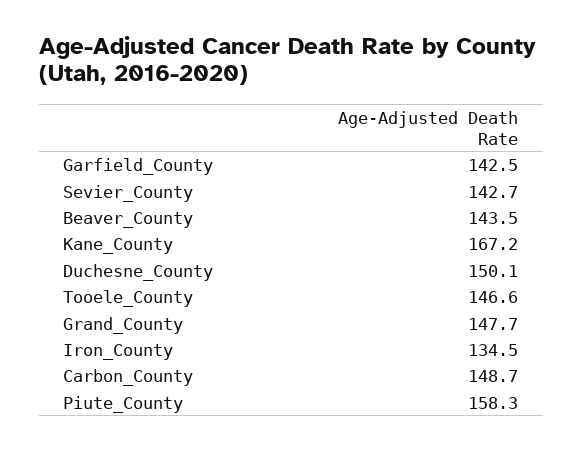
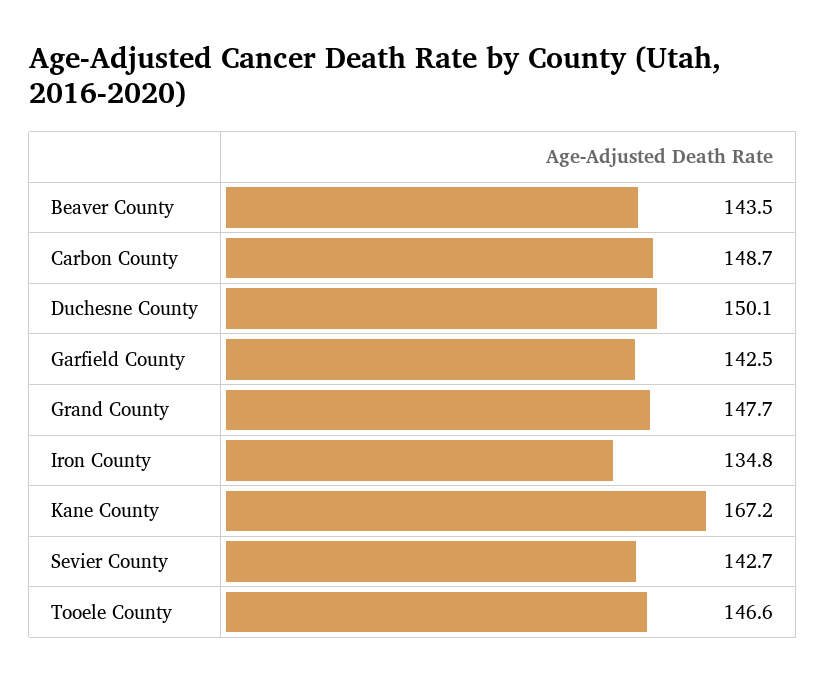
  {
    "Garfield_County": 142.5,
    "Sevier_County": 142.7,
    "Beaver_County": 143.5,
    "Kane_County": 167.2,
    "Duchesne_County": 150.1,
    "Tooele_County": 146.6,
    "Grand_County": 147.7,
-   "Iron_County": 134.5,
+   "Iron_County": 134.8,
-   "Carbon_County": 148.7,
+   "Carbon_County": 148.7
-   "Piute_County": 158.3
  }

